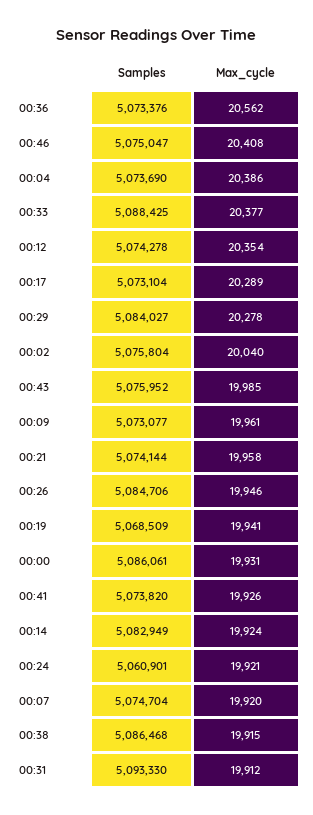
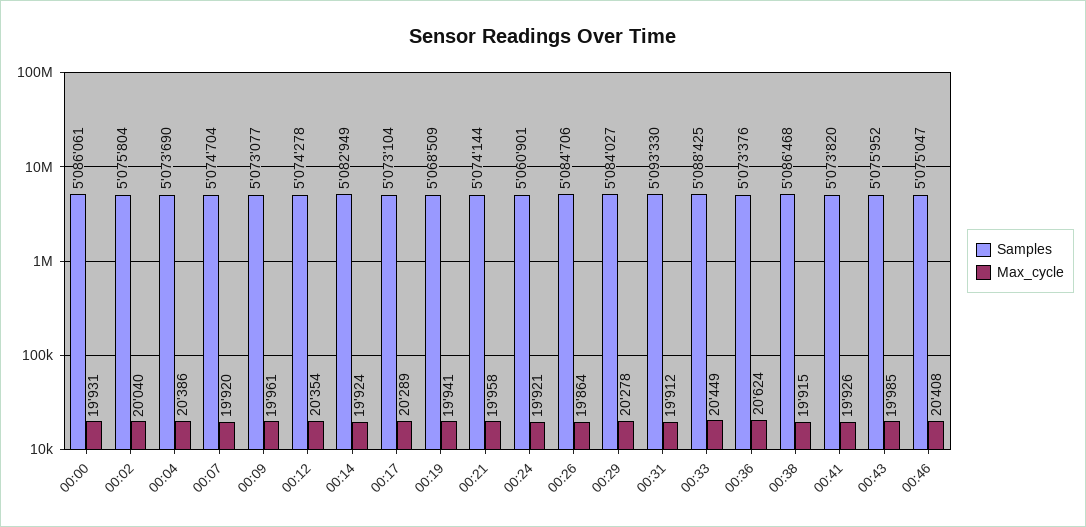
  {
    "Samples": {
      "00:36": 5073376,
      "00:46": 5075047,
      "00:04": 5073690,
      "00:33": 5088425,
      "00:12": 5074278,
      "00:17": 5073104,
      "00:29": 5084027,
      "00:02": 5075804,
      "00:43": 5075952,
      "00:09": 5073077,
      "00:21": 5074144,
      "00:26": 5084706,
      "00:19": 5068509,
      "00:00": 5086061,
      "00:41": 5073820,
      "00:14": 5082949,
      "00:24": 5060901,
      "00:07": 5074704,
      "00:38": 5086468,
      "00:31": 5093330
    },
    "Max_cycle": {
-     "00:36": 20562,
+     "00:36": 20624,
      "00:46": 20408,
      "00:04": 20386,
-     "00:33": 20377,
+     "00:33": 20449,
      "00:12": 20354,
      "00:17": 20289,
      "00:29": 20278,
      "00:02": 20040,
      "00:43": 19985,
      "00:09": 19961,
      "00:21": 19958,
-     "00:26": 19946,
+     "00:26": 19864,
      "00:19": 19941,
      "00:00": 19931,
      "00:41": 19926,
      "00:14": 19924,
      "00:24": 19921,
      "00:07": 19920,
      "00:38": 19915,
      "00:31": 19912
    }
  }

